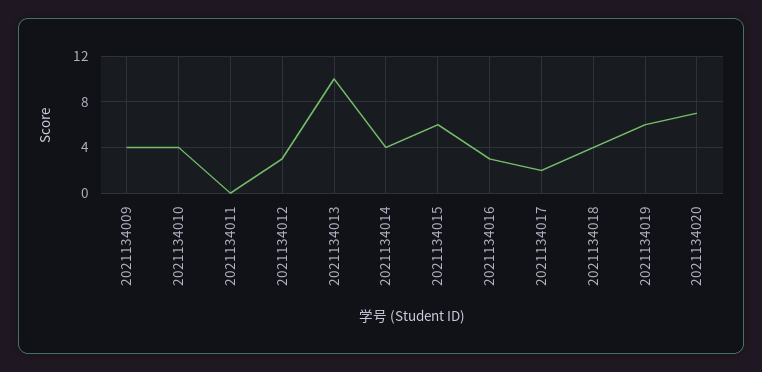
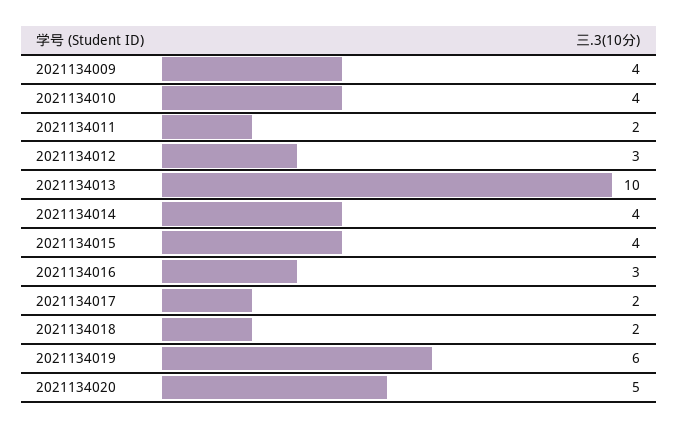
  {
    "2021134009": 4,
    "2021134010": 4,
-   "2021134011": 0,
+   "2021134011": 2,
    "2021134012": 3,
    "2021134013": 10,
    "2021134014": 4,
-   "2021134015": 6,
+   "2021134015": 4,
    "2021134016": 3,
    "2021134017": 2,
-   "2021134018": 4,
+   "2021134018": 2,
    "2021134019": 6,
-   "2021134020": 7
+   "2021134020": 5
  }

